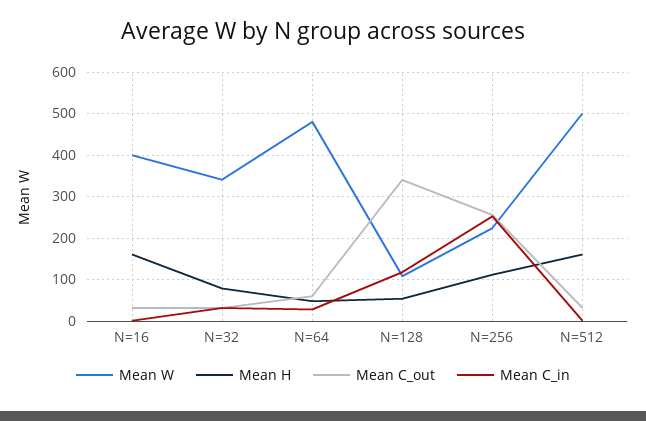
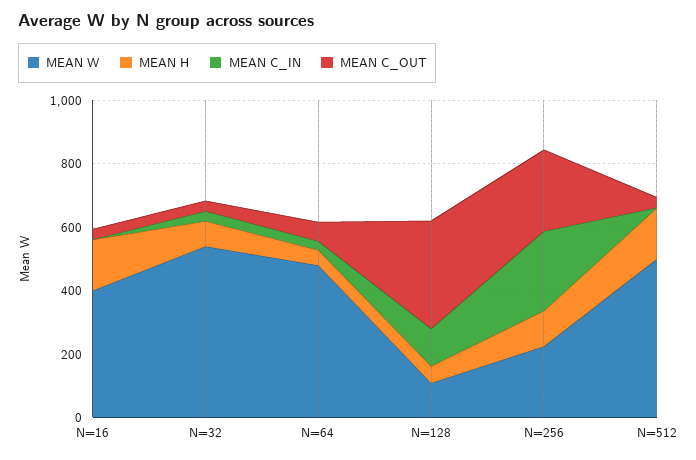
  {
    "Mean W": {
      "N=16": 400,
-     "N=32": 340,
+     "N=32": 550,
      "N=64": 480,
      "N=128": 100,
      "N=256": 220,
      "N=512": 500
    },
    "Mean H": {
      "N=16": 160,
      "N=32": 80,
      "N=64": 40,
      "N=128": 60,
      "N=256": 120,
      "N=512": 160
    },
    "Mean C_out": {
      "N=16": 40,
      "N=32": 40,
      "N=64": 60,
      "N=128": 340,
      "N=256": 260,
      "N=512": 40
    },
    "Mean C_in": {
      "N=16": 0,
      "N=32": 40,
      "N=64": 20,
      "N=128": 120,
      "N=256": 260,
      "N=512": 0
    }
  }

